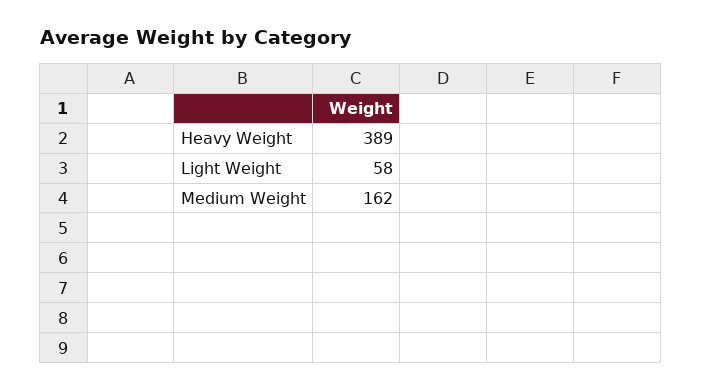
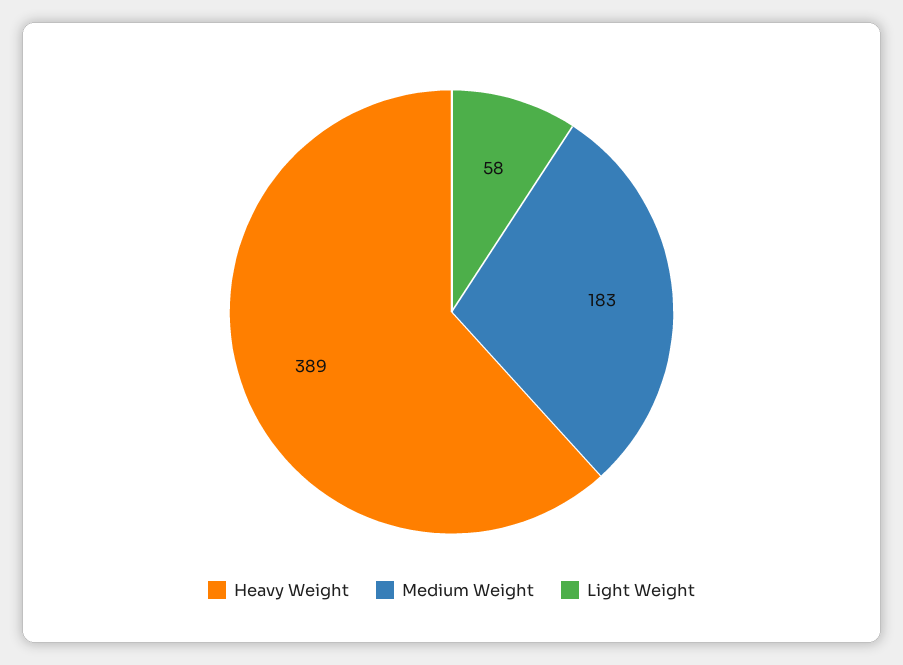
  {
    "Heavy Weight": 389,
    "Light Weight": 58,
-   "Medium Weight": 162
+   "Medium Weight": 183
  }

